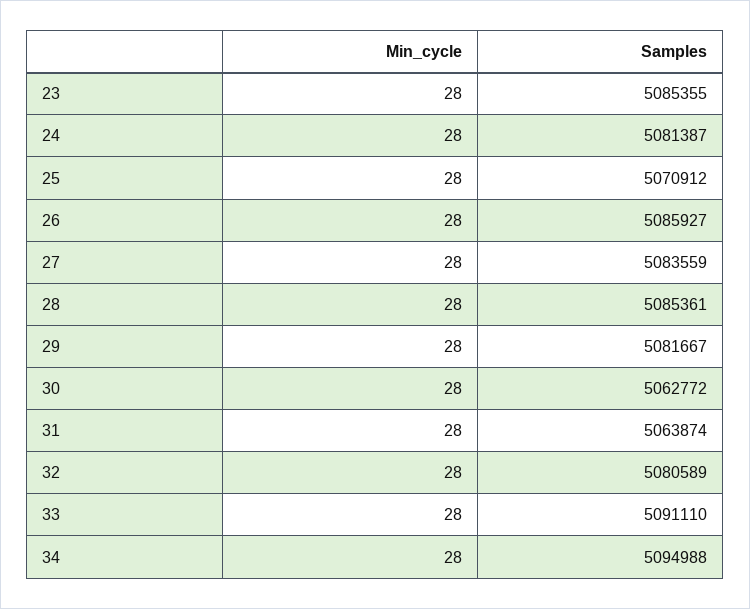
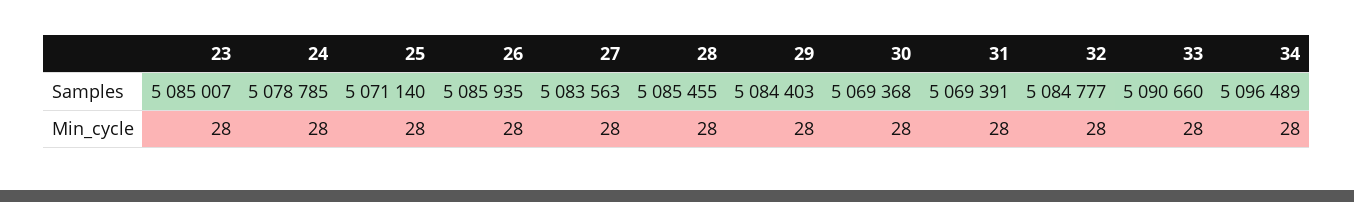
  {
    "Min_cycle": {
      "23": 28,
      "24": 28,
      "25": 28,
      "26": 28,
      "27": 28,
      "28": 28,
      "29": 28,
      "30": 28,
      "31": 28,
      "32": 28,
      "33": 28,
      "34": 28
    },
    "Samples": {
-     "23": 5085355,
+     "23": 5085007,
-     "24": 5081387,
+     "24": 5078785,
-     "25": 5070912,
+     "25": 5071140,
-     "26": 5085927,
+     "26": 5085935,
-     "27": 5083559,
+     "27": 5083563,
-     "28": 5085361,
+     "28": 5085455,
-     "29": 5081667,
+     "29": 5084403,
-     "30": 5062772,
+     "30": 5069368,
-     "31": 5063874,
+     "31": 5069391,
-     "32": 5080589,
+     "32": 5084777,
-     "33": 5091110,
+     "33": 5090660,
-     "34": 5094988
+     "34": 5096489
    }
  }

